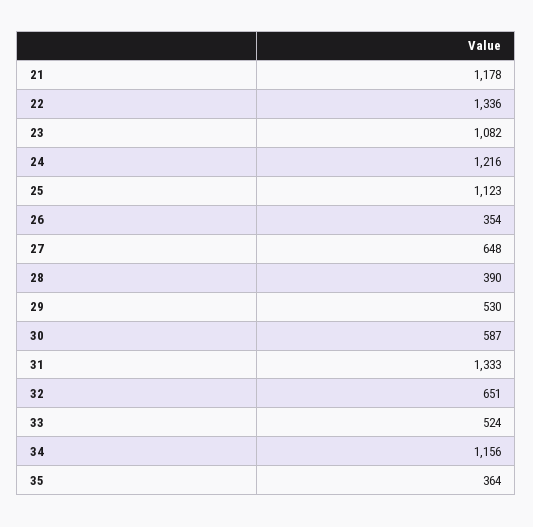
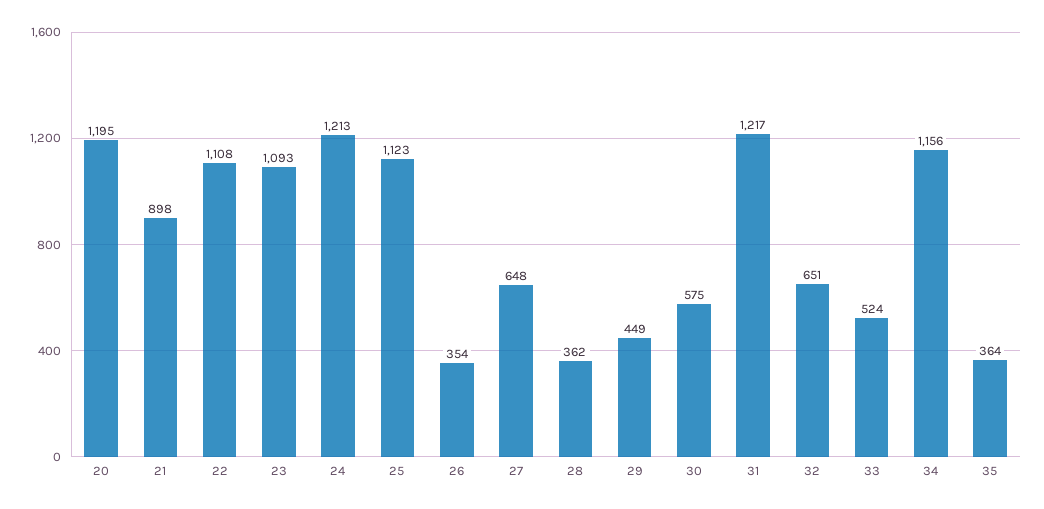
  {
-   "21": 1178,
+   "21": 898,
-   "22": 1336,
+   "22": 1108,
-   "23": 1082,
+   "23": 1093,
-   "24": 1216,
+   "24": 1213,
    "25": 1123,
    "26": 354,
    "27": 648,
-   "28": 390,
+   "28": 362,
-   "29": 530,
+   "29": 449,
-   "30": 587,
+   "30": 575,
-   "31": 1333,
+   "31": 1217,
    "32": 651,
    "33": 524,
    "34": 1156,
-   "35": 364
+   "35": 364,
+   "20": 1195
  }

